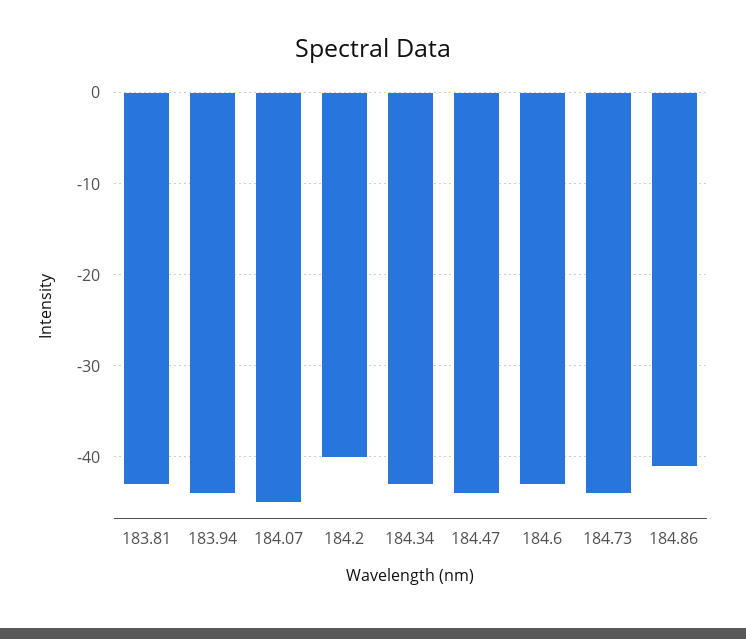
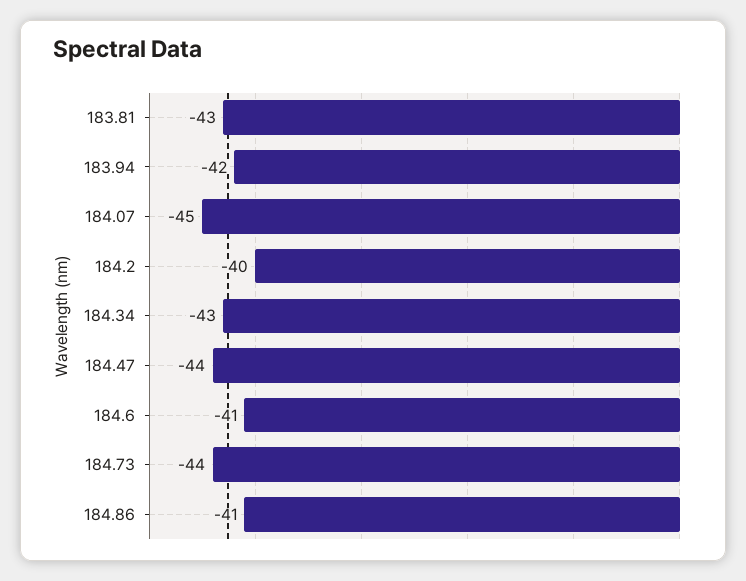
  {
    "183.81": -43,
-   "183.94": -44,
+   "183.94": -42,
    "184.07": -45,
    "184.2": -40,
    "184.34": -43,
    "184.47": -44,
-   "184.6": -43,
+   "184.6": -41,
    "184.73": -44,
    "184.86": -41
  }

